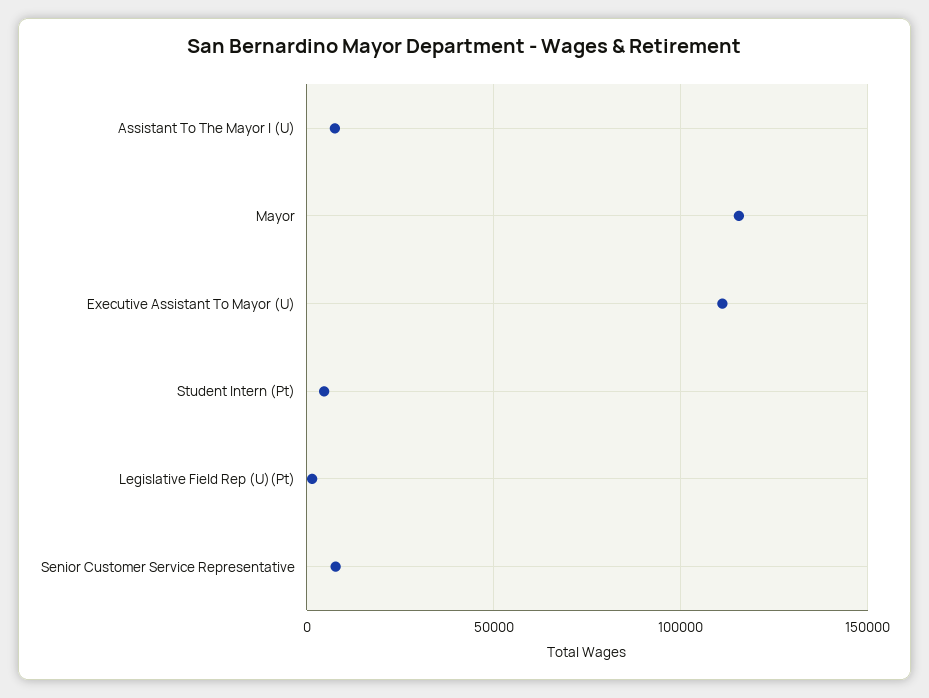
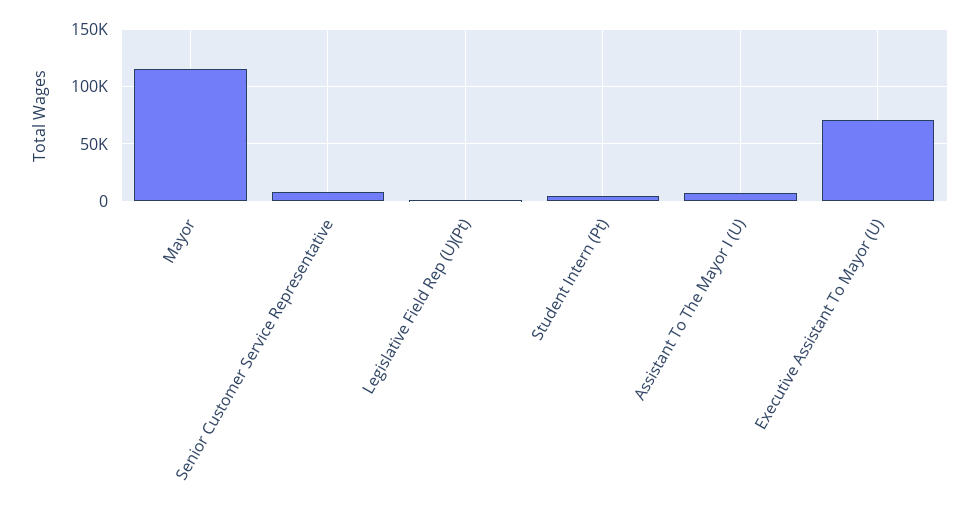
  {
    "Assistant To The Mayor I (U)": 5000,
    "Mayor": 115000,
-   "Executive Assistant To Mayor (U)": 110000,
+   "Executive Assistant To Mayor (U)": 70000,
    "Student Intern (Pt)": 5000,
    "Legislative Field Rep (U)(Pt)": 0,
    "Senior Customer Service Representative": 10000
  }

